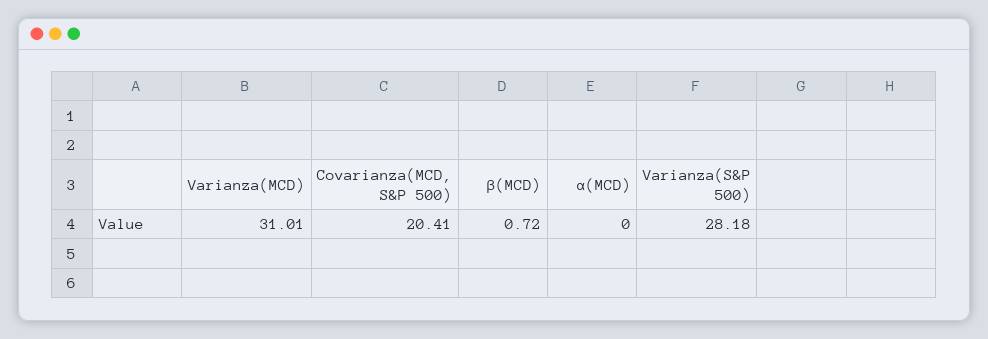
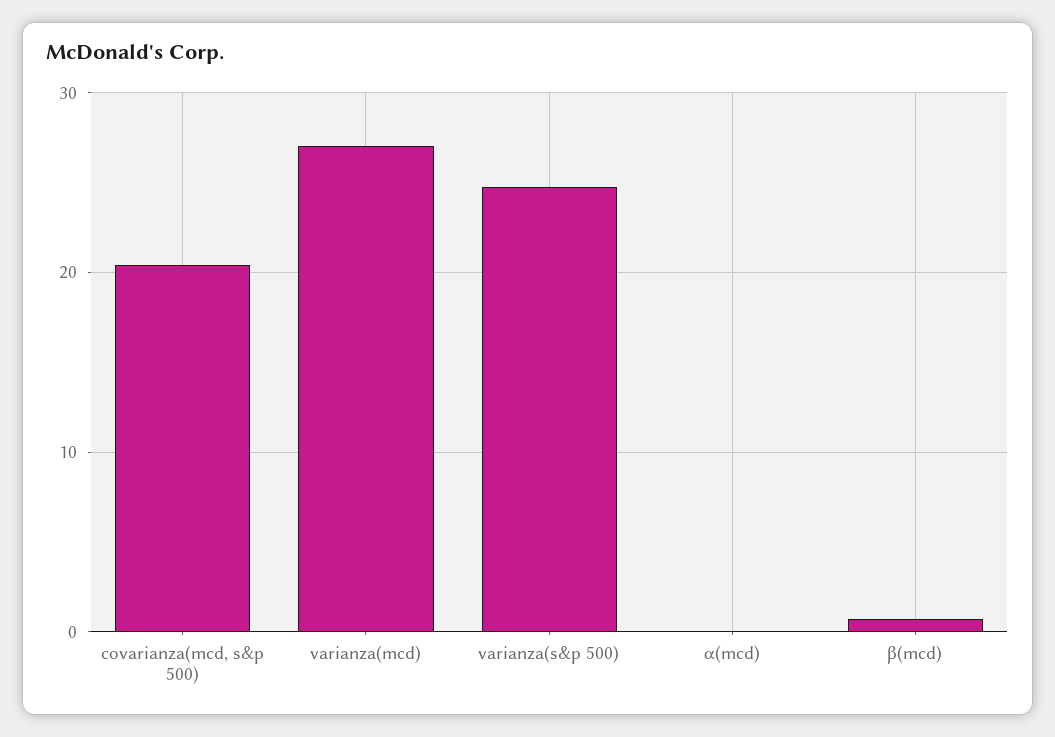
  {
-   "Varianza(MCD)": 31.01,
+   "Varianza(MCD)": 27,
    "Covarianza(MCD, S&P 500)": 20.41,
    "β(MCD)": 0.72,
    "α(MCD)": 0,
-   "Varianza(S&P 500)": 28.18
+   "Varianza(S&P 500)": 25
  }

